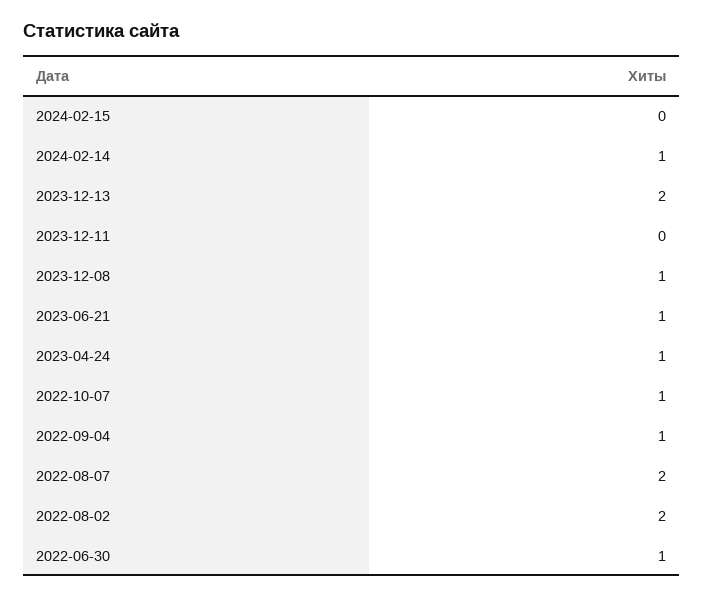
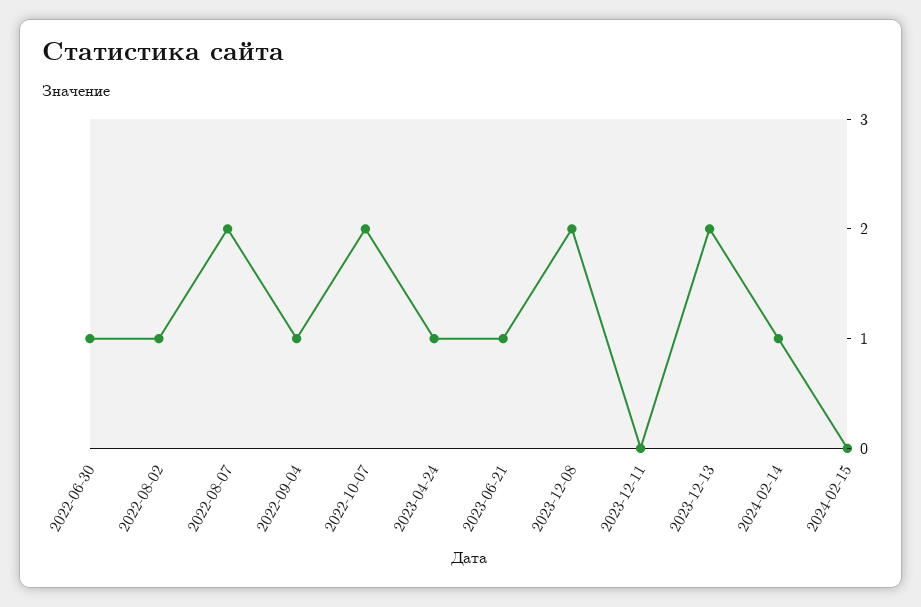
  {
    "2024-02-15": 0,
    "2024-02-14": 1,
    "2023-12-13": 2,
    "2023-12-11": 0,
-   "2023-12-08": 1,
+   "2023-12-08": 2,
    "2023-06-21": 1,
    "2023-04-24": 1,
-   "2022-10-07": 1,
+   "2022-10-07": 2,
    "2022-09-04": 1,
    "2022-08-07": 2,
-   "2022-08-02": 2,
+   "2022-08-02": 1,
    "2022-06-30": 1
  }

